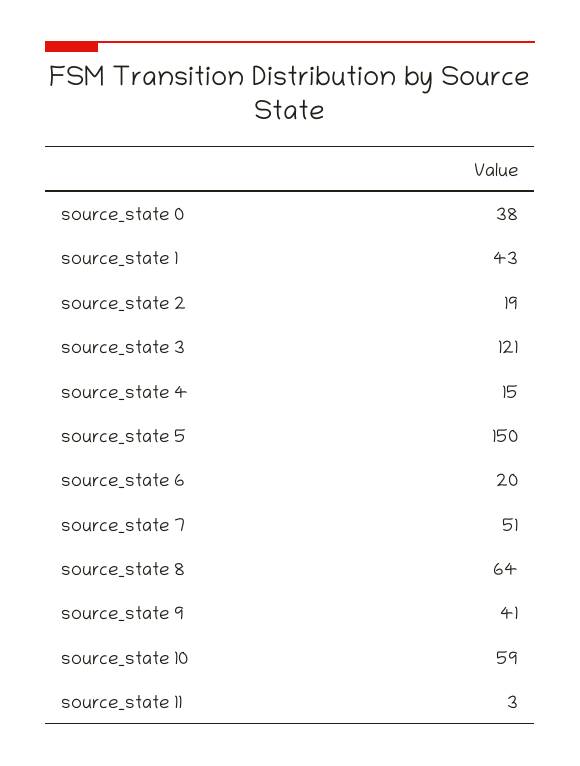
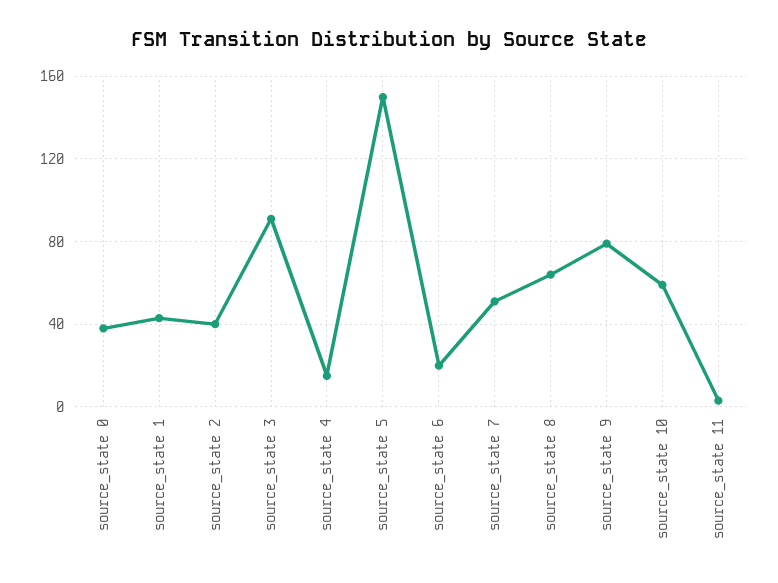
  {
    "source_state 0": 38,
    "source_state 1": 43,
-   "source_state 2": 19,
+   "source_state 2": 40,
-   "source_state 3": 121,
+   "source_state 3": 90,
    "source_state 4": 15,
    "source_state 5": 150,
    "source_state 6": 20,
    "source_state 7": 51,
    "source_state 8": 64,
-   "source_state 9": 41,
+   "source_state 9": 80,
    "source_state 10": 59,
    "source_state 11": 3
  }

